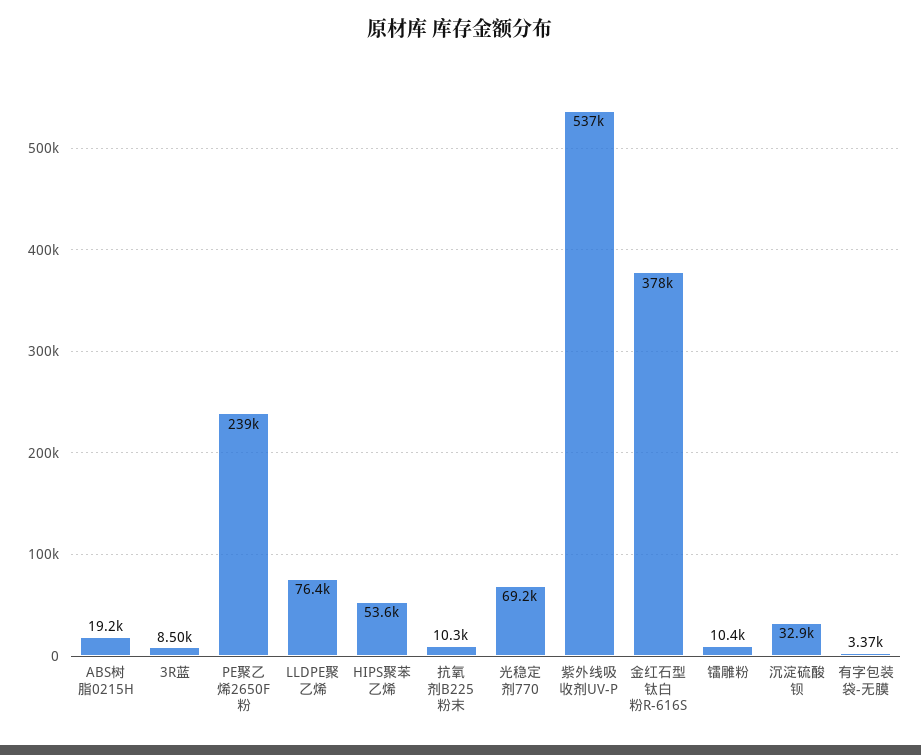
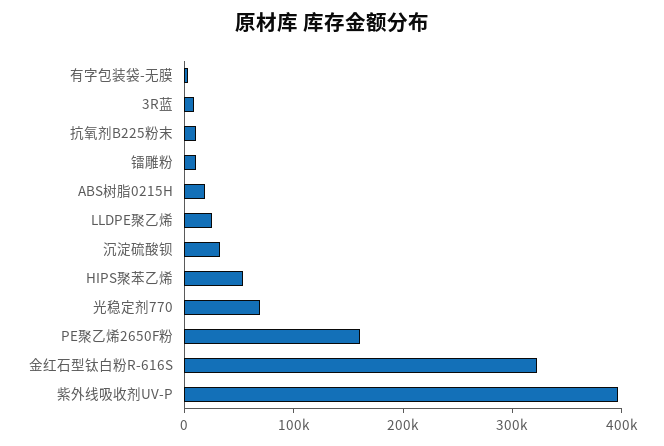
  {
    "ABS树脂0215H": 19200,
    "3R蓝": 8500,
-   "PE聚乙烯2650F粉": 239000,
+   "PE聚乙烯2650F粉": 160000,
-   "LLDPE聚乙烯": 76400,
+   "LLDPE聚乙烯": 20000,
    "HIPS聚苯乙烯": 53600,
    "抗氧剂B225粉末": 10300,
    "光稳定剂770": 69200,
-   "紫外线吸收剂UV-P": 537000,
+   "紫外线吸收剂UV-P": 400000,
-   "金红石型钛白粉R-616S": 378000,
+   "金红石型钛白粉R-616S": 320000,
    "镭雕粉": 10400,
    "沉淀硫酸钡": 32900,
    "有字包装袋-无膜": 3370
  }

